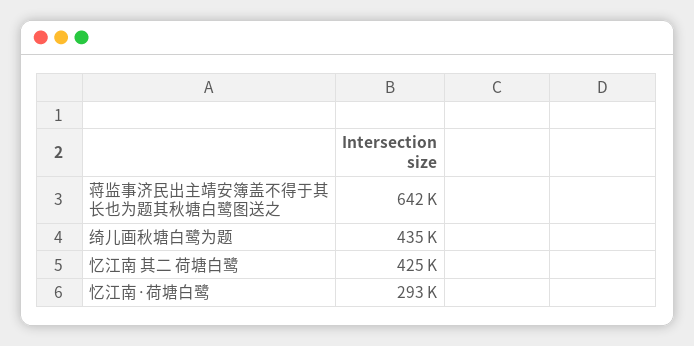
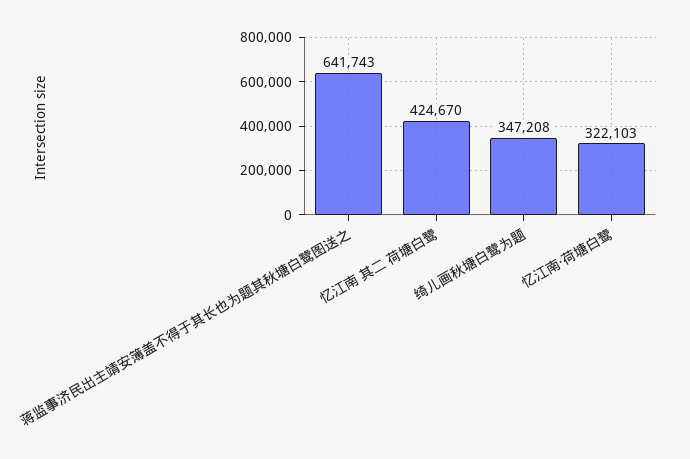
  {
    "蒋监事济民出主靖安簿盖不得于其长也为题其秋塘白鹭图送之": 641743,
-   "绮儿画秋塘白鹭为题": 435000,
+   "绮儿画秋塘白鹭为题": 347208,
    "忆江南 其二 荷塘白鹭": 424670,
-   "忆江南·荷塘白鹭": 293000
+   "忆江南·荷塘白鹭": 322103
  }

